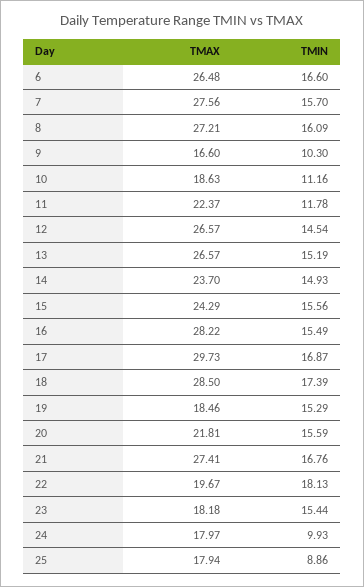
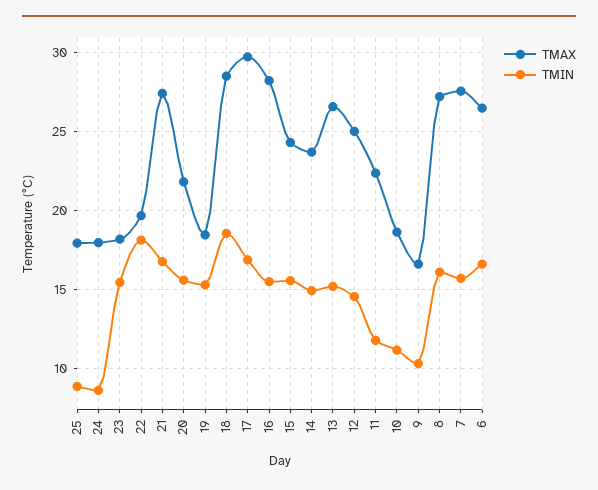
  {
    "TMAX": {
      "6": 26.48,
      "7": 27.56,
      "8": 27.21,
      "9": 16.6,
      "10": 18.63,
      "11": 22.37,
-     "12": 26.57,
+     "12": 25,
      "13": 26.57,
      "14": 23.7,
      "15": 24.29,
      "16": 28.22,
      "17": 29.73,
      "18": 28.5,
      "19": 18.46,
      "20": 21.81,
      "21": 27.41,
      "22": 19.67,
      "23": 18.18,
      "24": 17.97,
      "25": 17.94
    },
    "TMIN": {
      "6": 16.6,
      "7": 15.7,
      "8": 16.09,
      "9": 10.3,
      "10": 11.16,
      "11": 11.78,
      "12": 14.54,
      "13": 15.19,
      "14": 14.93,
      "15": 15.56,
      "16": 15.49,
      "17": 16.87,
-     "18": 17.39,
+     "18": 18.5,
      "19": 15.29,
      "20": 15.59,
      "21": 16.76,
      "22": 18.13,
      "23": 15.44,
-     "24": 9.93,
+     "24": 8.5,
      "25": 8.86
    }
  }

